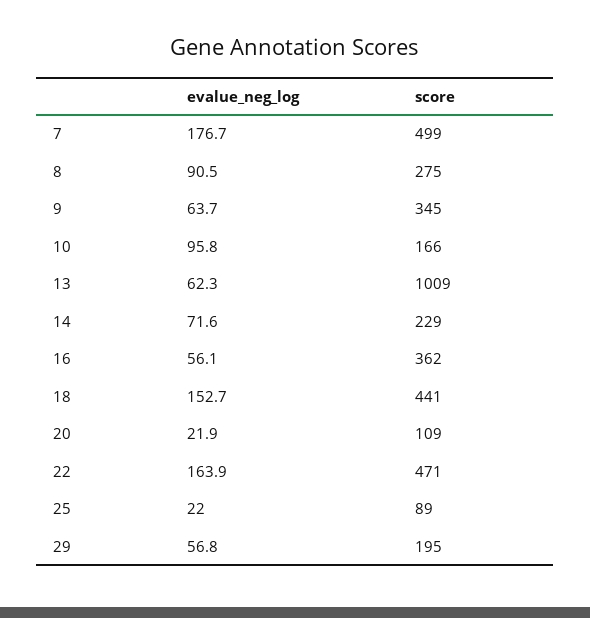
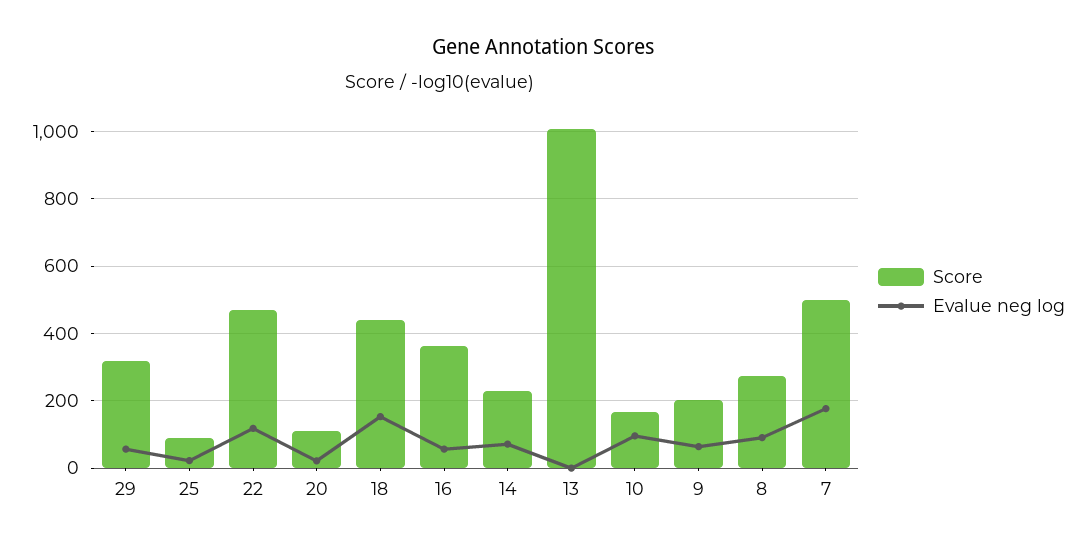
  {
    "evalue_neg_log": {
      "7": 176.7,
      "8": 90.5,
      "9": 63.7,
      "10": 95.8,
-     "13": 62.3,
+     "13": 0,
      "14": 71.6,
      "16": 56.1,
      "18": 152.7,
      "20": 21.9,
-     "22": 163.9,
+     "22": 120,
      "25": 22,
      "29": 56.8
    },
    "score": {
      "7": 499,
      "8": 275,
-     "9": 345,
+     "9": 200,
      "10": 166,
      "13": 1009,
      "14": 229,
      "16": 362,
      "18": 441,
      "20": 109,
      "22": 471,
      "25": 89,
-     "29": 195
+     "29": 320
    }
  }

